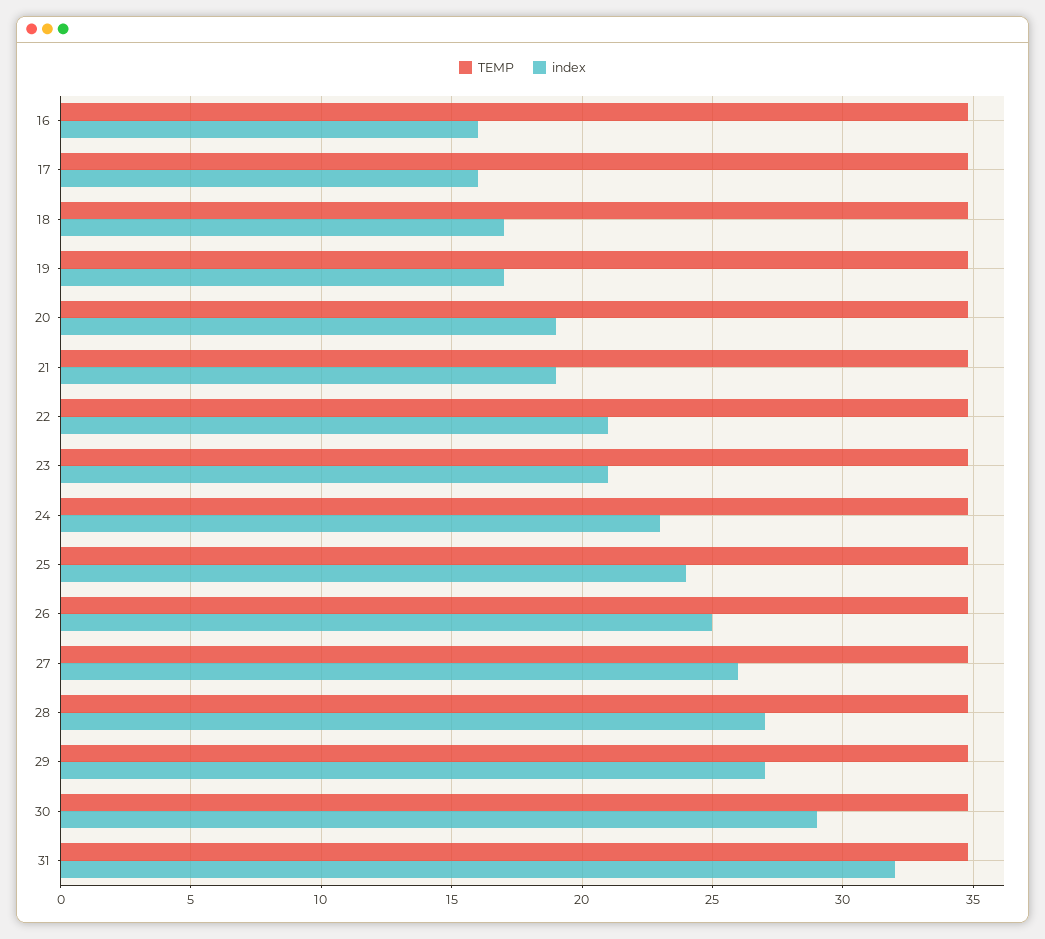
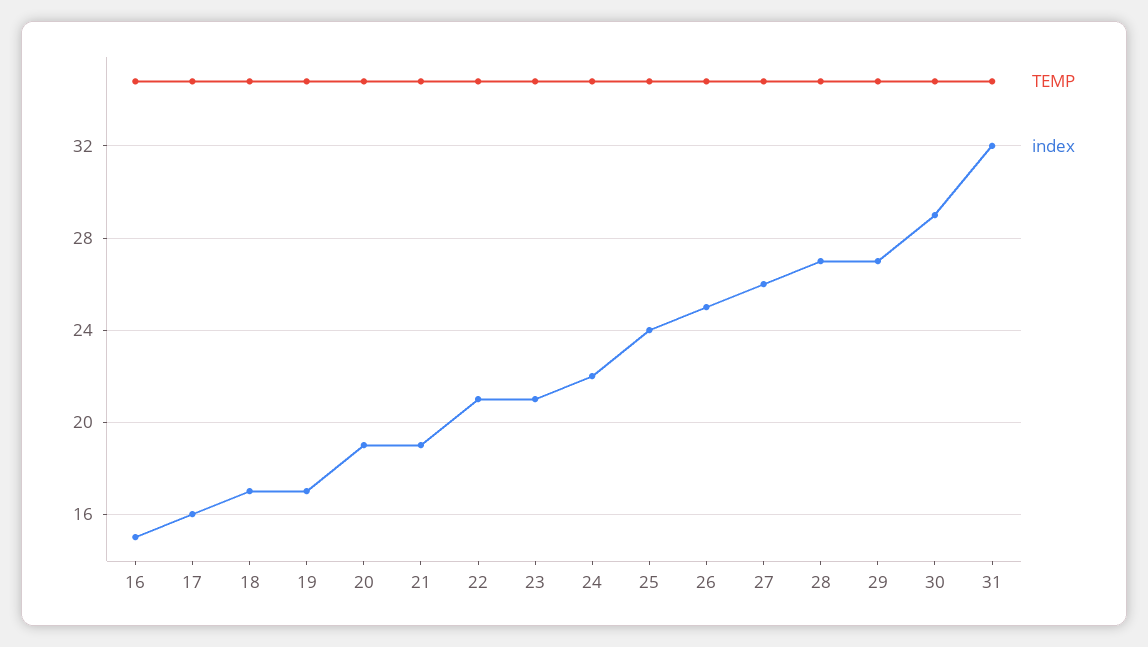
  {
    "TEMP": {
      "16": 35,
      "17": 35,
      "18": 35,
      "19": 35,
      "20": 35,
      "21": 35,
      "22": 35,
      "23": 35,
      "24": 35,
      "25": 35,
      "26": 35,
      "27": 35,
      "28": 35,
      "29": 35,
      "30": 35,
      "31": 35
    },
    "index": {
-     "16": 16,
+     "16": 15,
      "17": 16,
      "18": 17,
      "19": 17,
      "20": 19,
      "21": 19,
      "22": 21,
      "23": 21,
-     "24": 23,
+     "24": 22,
      "25": 24,
      "26": 25,
      "27": 26,
      "28": 27,
      "29": 27,
      "30": 29,
      "31": 32
    }
  }

